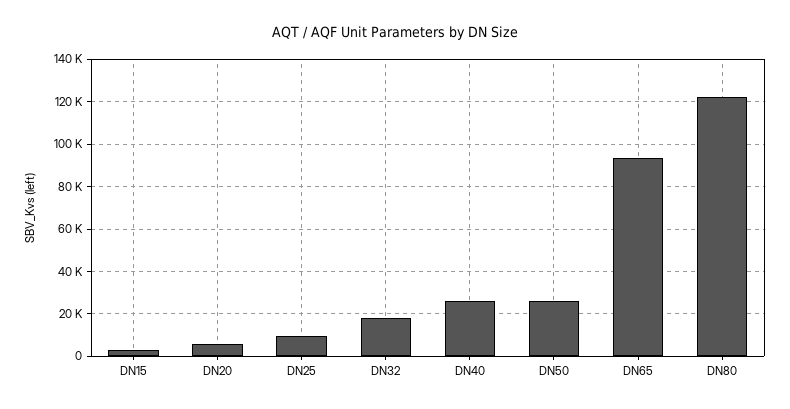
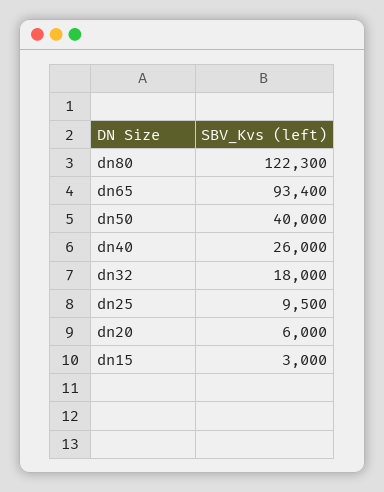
  {
    "DN15": 3000,
    "DN20": 6000,
    "DN25": 9500,
    "DN32": 18000,
    "DN40": 26000,
-   "DN50": 25000,
+   "DN50": 40000,
    "DN65": 93400,
    "DN80": 122300
  }

